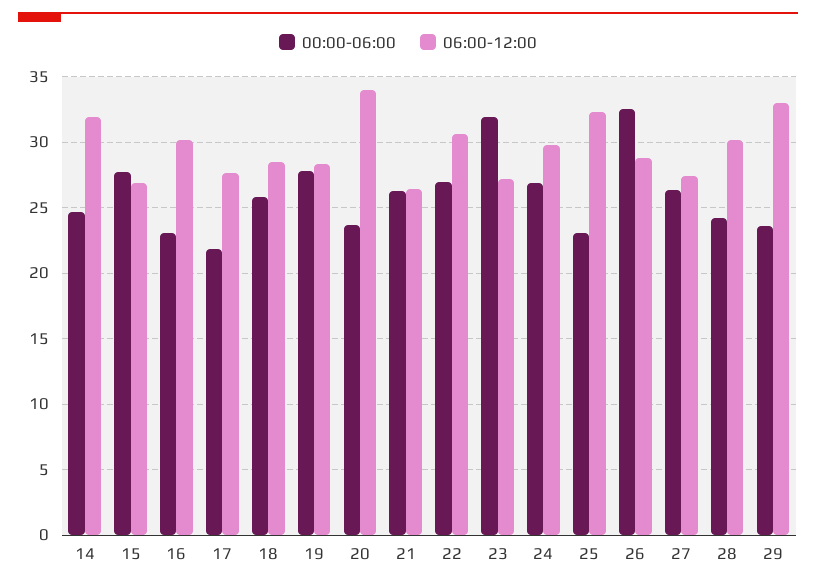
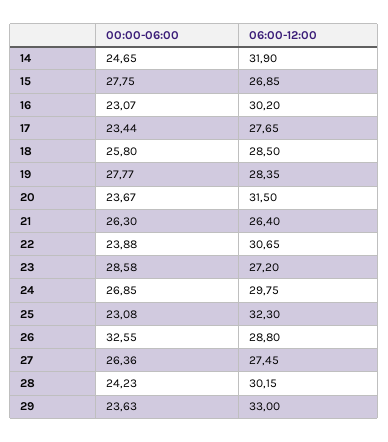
  {
    "00:00-06:00": {
      "14": 24.65,
      "15": 27.75,
      "16": 23.07,
-     "17": 22,
+     "17": 23.44,
      "18": 25.8,
      "19": 27.77,
      "20": 23.67,
      "21": 26.3,
-     "22": 27,
+     "22": 23.88,
-     "23": 32,
+     "23": 28.58,
      "24": 26.85,
      "25": 23.08,
      "26": 32.55,
      "27": 26.36,
      "28": 24.23,
      "29": 23.63
    },
    "06:00-12:00": {
      "14": 31.9,
      "15": 26.85,
      "16": 30.2,
      "17": 27.65,
      "18": 28.5,
      "19": 28.35,
-     "20": 34,
+     "20": 31.5,
      "21": 26.4,
      "22": 30.65,
      "23": 27.2,
      "24": 29.75,
      "25": 32.3,
      "26": 28.8,
      "27": 27.45,
      "28": 30.15,
      "29": 33
    }
  }

